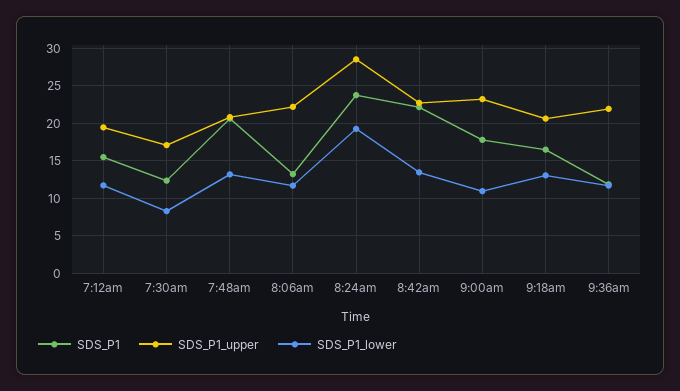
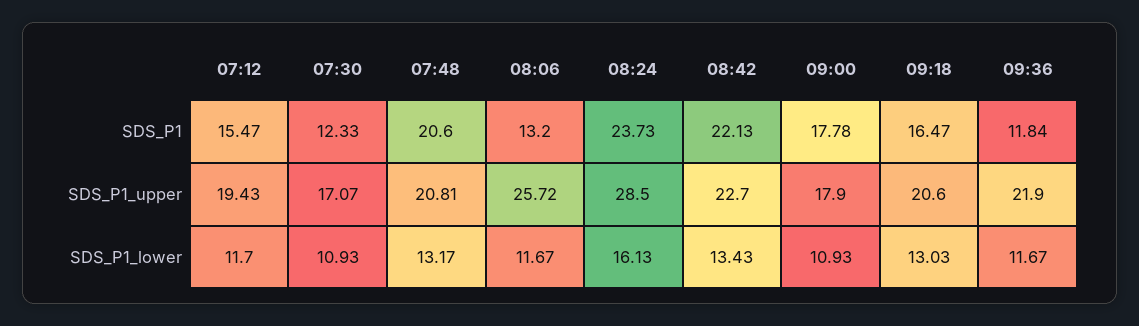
  {
    "SDS_P1": {
      "7:12am": 15.47,
      "7:30am": 12.33,
      "7:48am": 20.6,
      "8:06am": 13.2,
      "8:24am": 23.73,
      "8:42am": 22.13,
      "9:00am": 17.78,
      "9:18am": 16.47,
      "9:36am": 11.84
    },
    "SDS_P1_upper": {
      "7:12am": 19.43,
      "7:30am": 17.07,
      "7:48am": 20.81,
-     "8:06am": 22,
+     "8:06am": 25.72,
      "8:24am": 28.5,
      "8:42am": 22.7,
-     "9:00am": 23,
+     "9:00am": 17.9,
      "9:18am": 20.6,
      "9:36am": 21.9
    },
    "SDS_P1_lower": {
      "7:12am": 11.7,
-     "7:30am": 8,
+     "7:30am": 10.93,
      "7:48am": 13.17,
      "8:06am": 11.67,
-     "8:24am": 19,
+     "8:24am": 16.13,
      "8:42am": 13.43,
      "9:00am": 10.93,
      "9:18am": 13.03,
      "9:36am": 11.67
    }
  }

